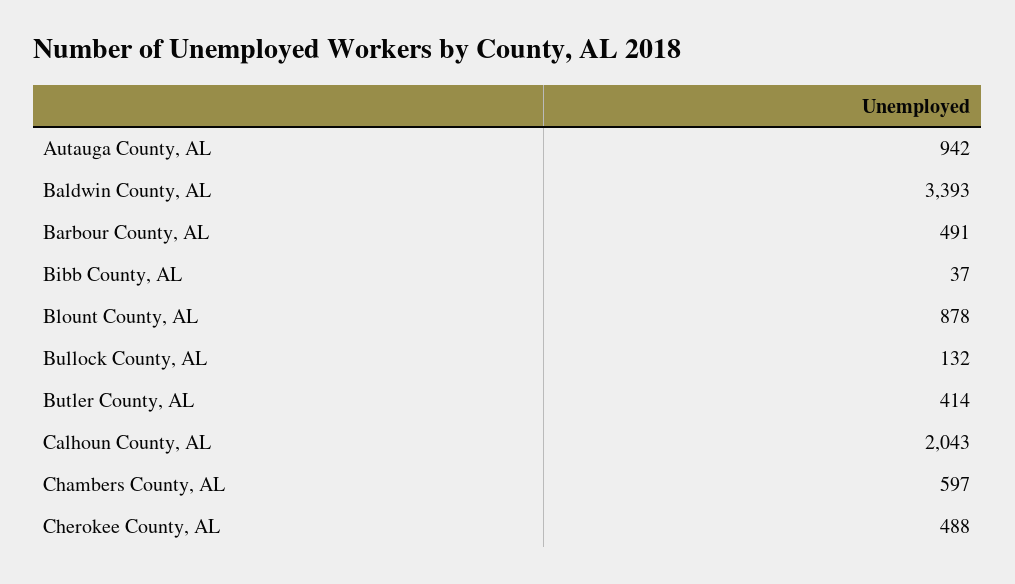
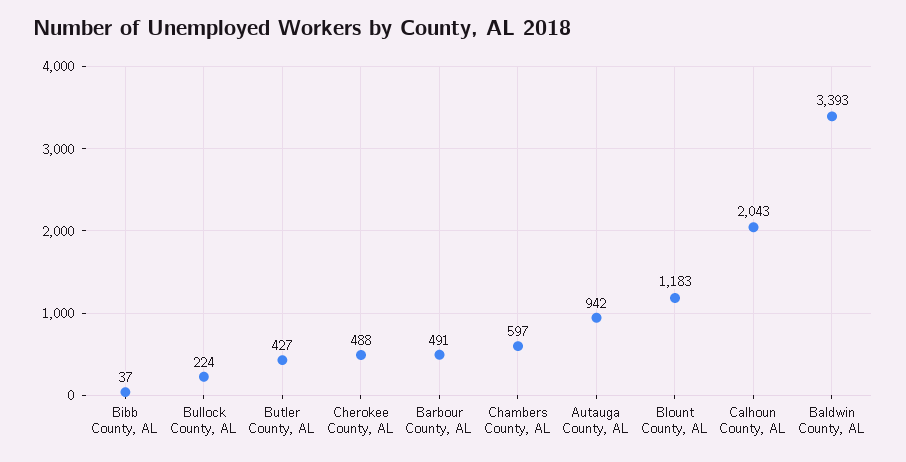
  {
    "Autauga County, AL": 942,
    "Baldwin County, AL": 3393,
    "Barbour County, AL": 491,
    "Bibb County, AL": 37,
-   "Blount County, AL": 878,
+   "Blount County, AL": 1183,
-   "Bullock County, AL": 132,
+   "Bullock County, AL": 224,
-   "Butler County, AL": 414,
+   "Butler County, AL": 427,
    "Calhoun County, AL": 2043,
    "Chambers County, AL": 597,
    "Cherokee County, AL": 488
  }

